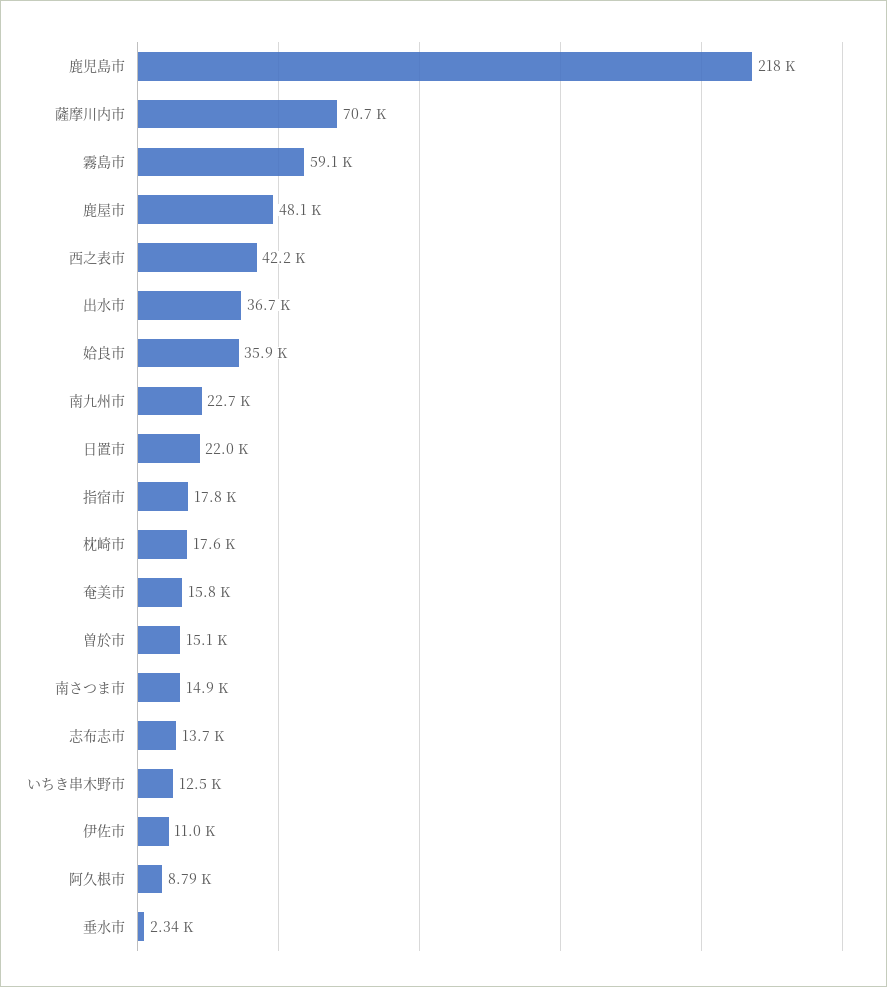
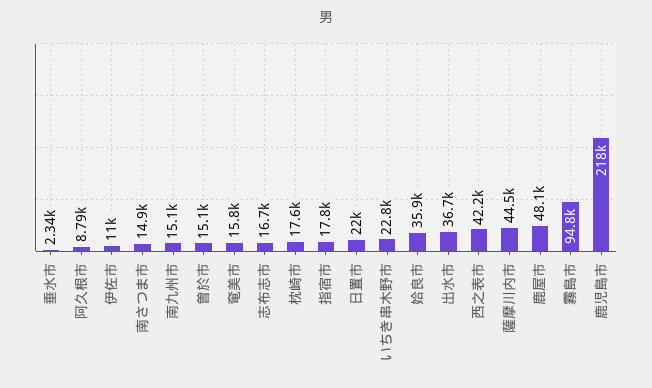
  {
    "鹿児島市": 218000,
-   "薩摩川内市": 70700,
+   "薩摩川内市": 44500,
-   "霧島市": 59100,
+   "霧島市": 94800,
    "鹿屋市": 48100,
    "西之表市": 42200,
    "出水市": 36700,
    "姶良市": 35900,
-   "南九州市": 22700,
+   "南九州市": 15100,
    "日置市": 22000,
    "指宿市": 17800,
    "枕崎市": 17600,
    "奄美市": 15800,
    "曽於市": 15100,
    "南さつま市": 14900,
-   "志布志市": 13700,
+   "志布志市": 16700,
-   "いちき串木野市": 12500,
+   "いちき串木野市": 22800,
    "伊佐市": 11000,
    "阿久根市": 8790,
    "垂水市": 2340
  }

